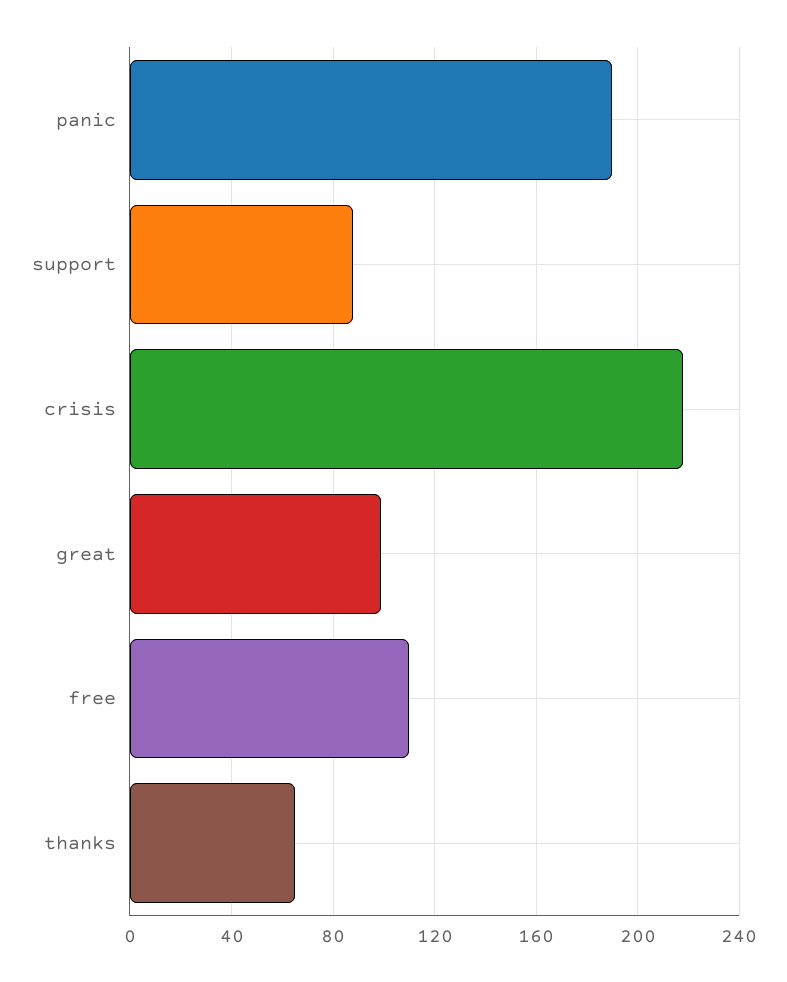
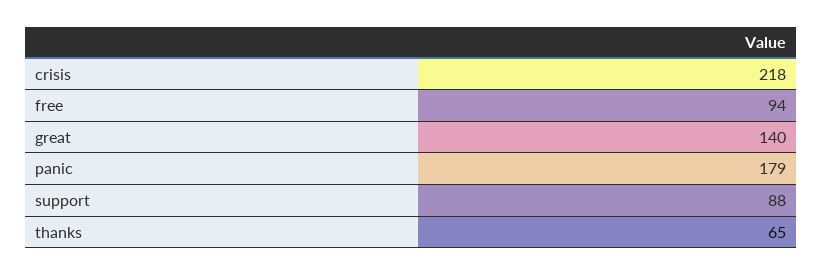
  {
-   "panic": 190,
+   "panic": 179,
    "support": 88,
    "crisis": 218,
-   "great": 100,
+   "great": 140,
-   "free": 110,
+   "free": 94,
    "thanks": 65
  }

